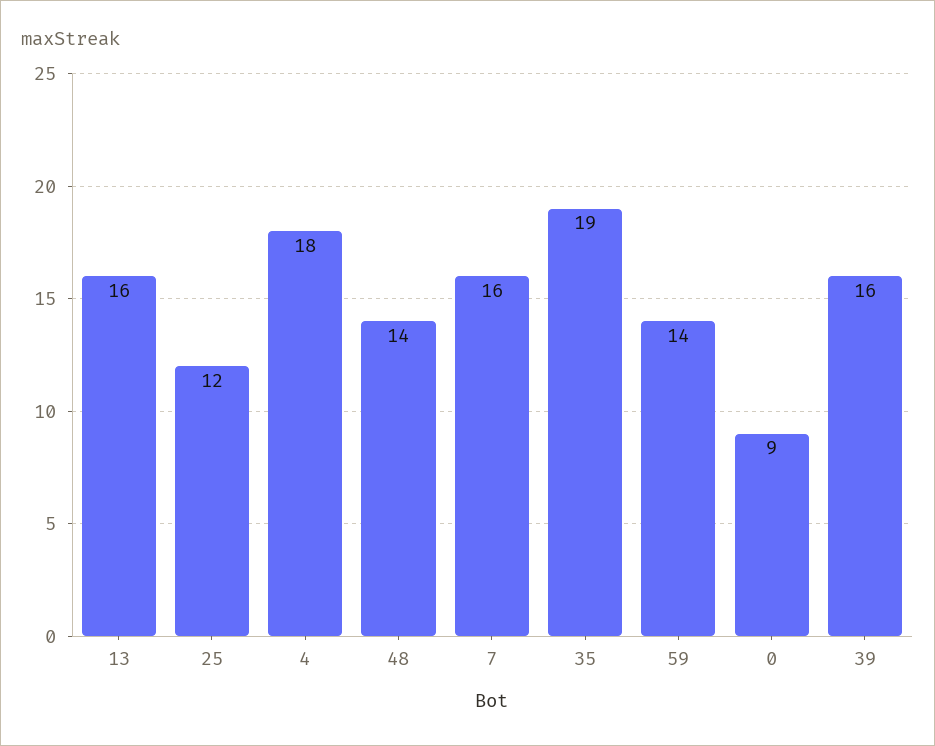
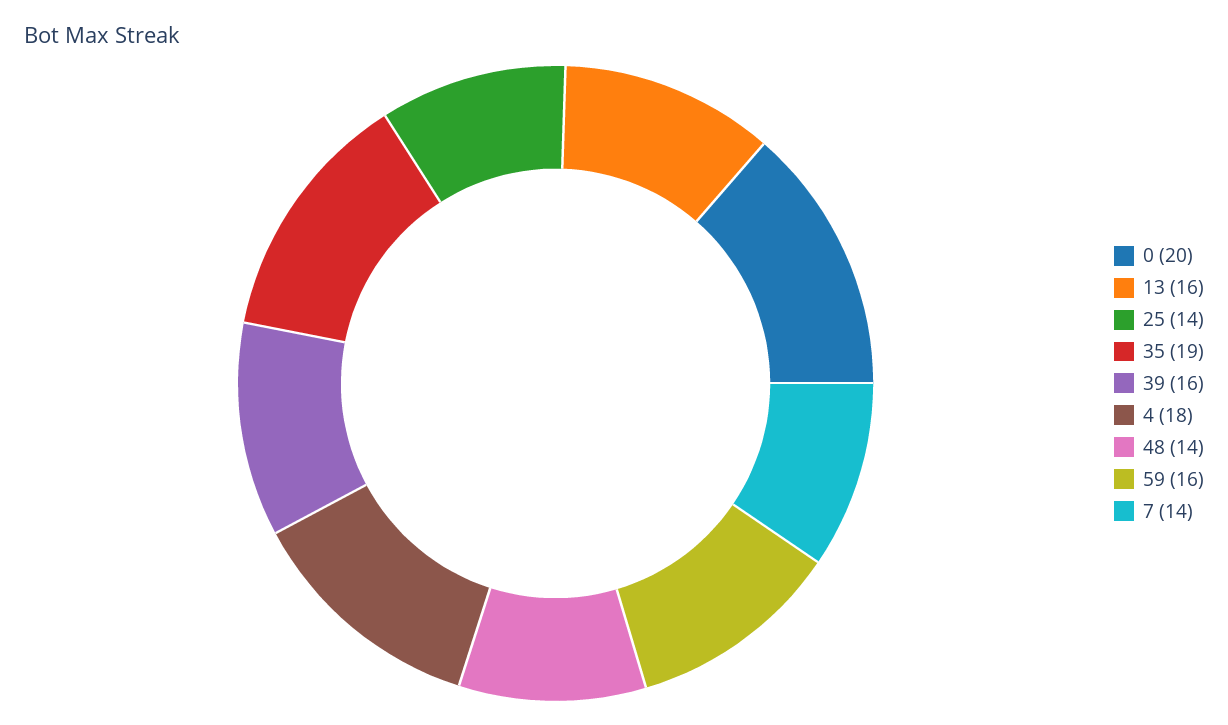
  {
    "13": 16,
-   "25": 12,
+   "25": 14,
    "4": 18,
    "48": 14,
-   "7": 16,
+   "7": 14,
    "35": 19,
-   "59": 14,
+   "59": 16,
-   "0": 9,
+   "0": 20,
    "39": 16
  }

